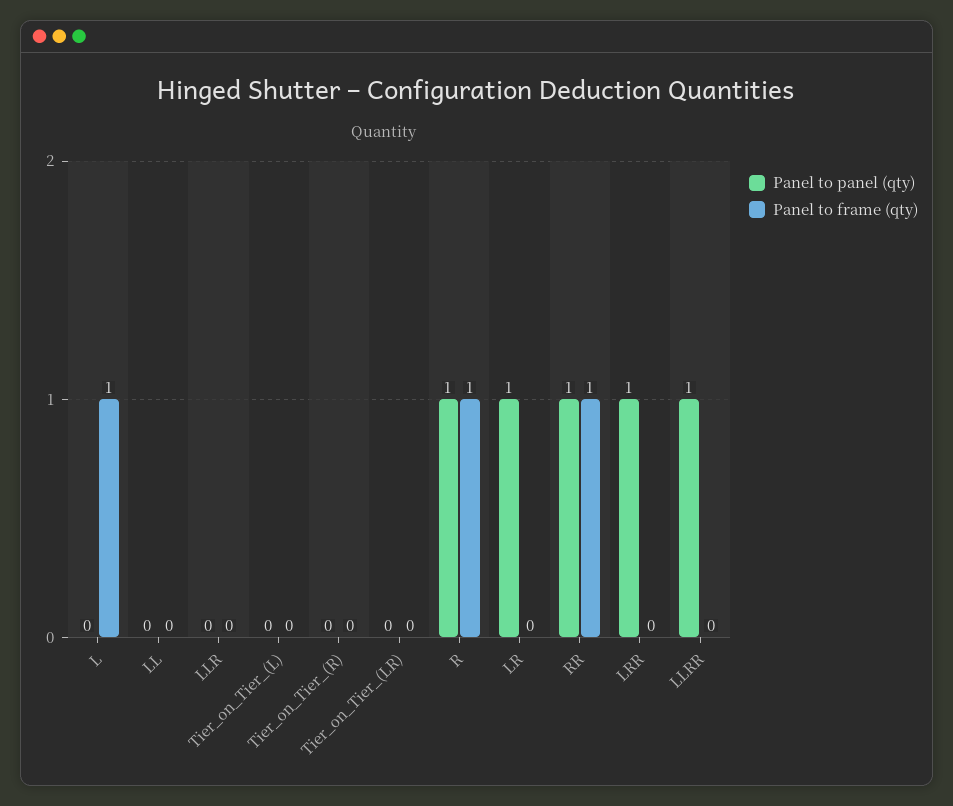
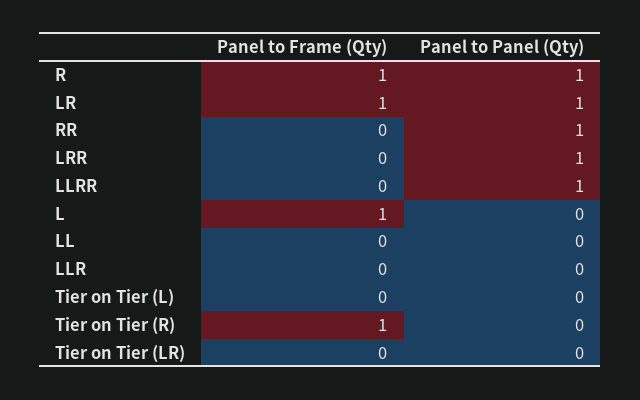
  {
    "Panel to panel (qty)": {
      "L": 0,
      "LL": 0,
      "LLR": 0,
      "Tier_on_Tier_(L)": 0,
      "Tier_on_Tier_(R)": 0,
      "Tier_on_Tier_(LR)": 0,
      "R": 1,
      "LR": 1,
      "RR": 1,
      "LRR": 1,
      "LLRR": 1
    },
    "Panel to frame (qty)": {
      "L": 1,
      "LL": 0,
      "LLR": 0,
      "Tier_on_Tier_(L)": 0,
-     "Tier_on_Tier_(R)": 0,
+     "Tier_on_Tier_(R)": 1,
      "Tier_on_Tier_(LR)": 0,
      "R": 1,
-     "LR": 0,
+     "LR": 1,
-     "RR": 1,
+     "RR": 0,
      "LRR": 0,
      "LLRR": 0
    }
  }

